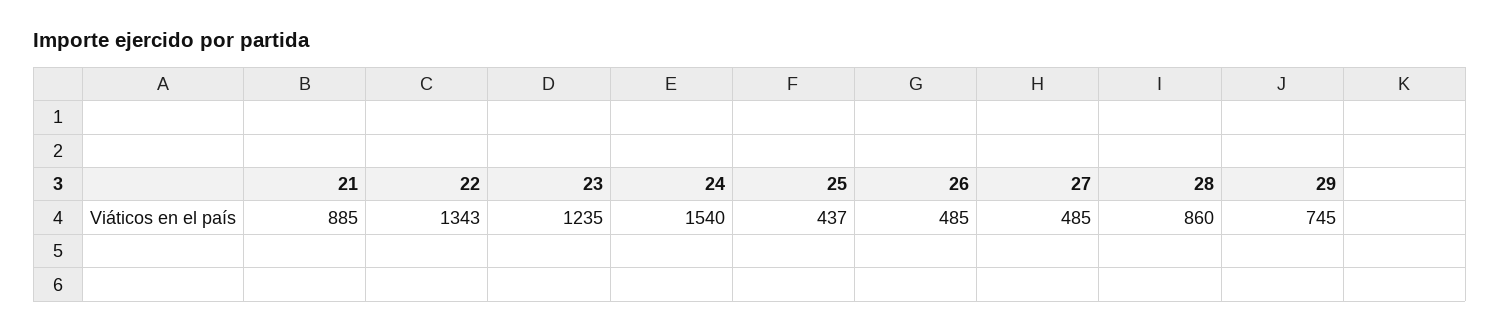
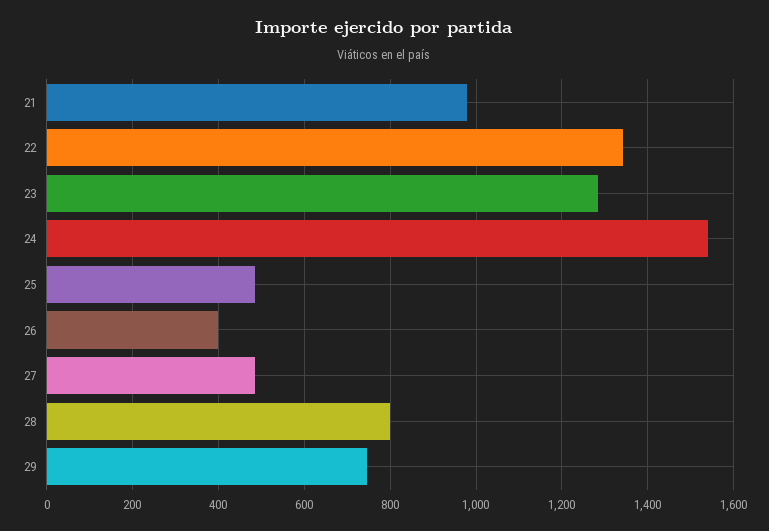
  {
-   "21": 885,
+   "21": 980,
    "22": 1343,
-   "23": 1235,
+   "23": 1280,
    "24": 1540,
-   "25": 437,
+   "25": 480,
-   "26": 485,
+   "26": 400,
    "27": 485,
-   "28": 860,
+   "28": 800,
    "29": 745
  }

